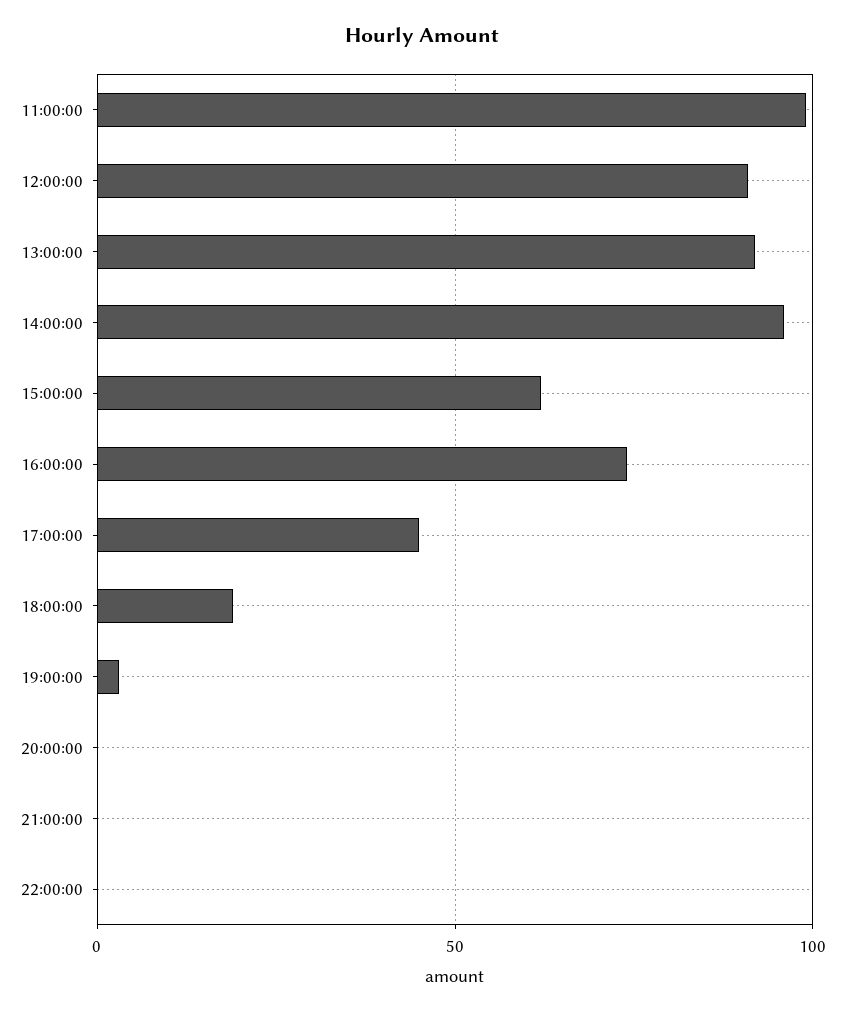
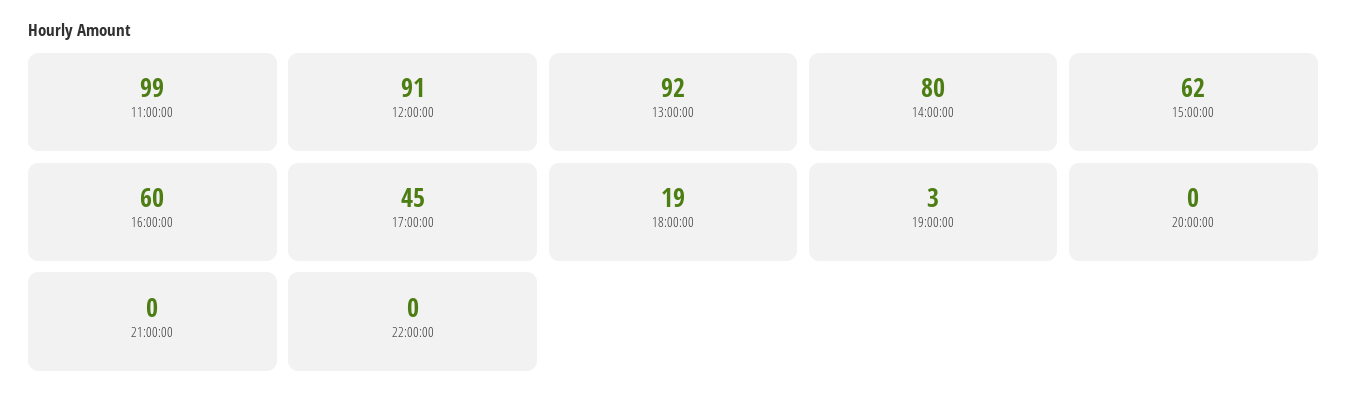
  {
    "11:00:00": 99,
    "12:00:00": 91,
    "13:00:00": 92,
-   "14:00:00": 95,
+   "14:00:00": 80,
    "15:00:00": 62,
-   "16:00:00": 75,
+   "16:00:00": 60,
    "17:00:00": 45,
    "18:00:00": 19,
    "19:00:00": 3,
    "20:00:00": 0,
    "21:00:00": 0,
    "22:00:00": 0
  }

